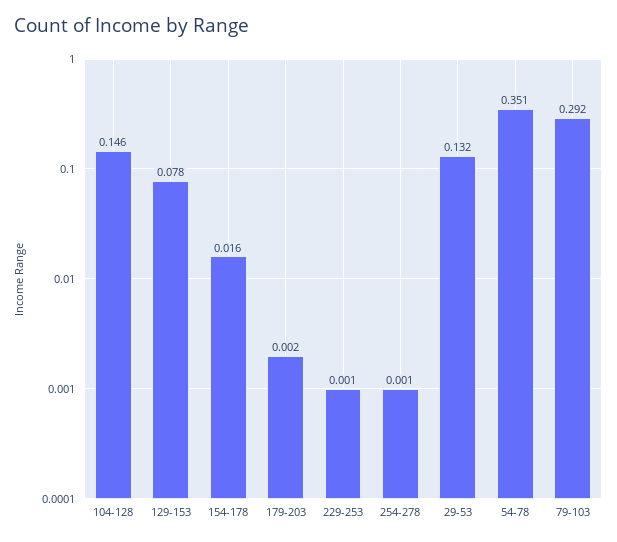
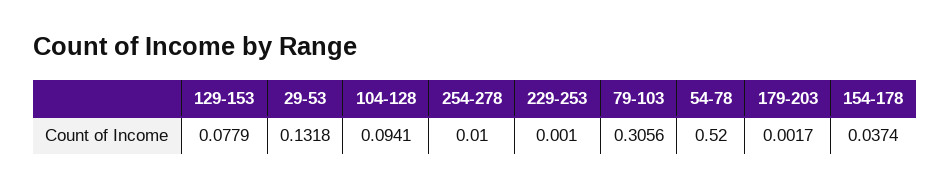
  {
-   "104-128": 0.146,
+   "104-128": 0.0941,
    "129-153": 0.0779,
-   "154-178": 0.016,
+   "154-178": 0.0374,
    "179-203": 0.0017,
    "229-253": 0.001,
-   "254-278": 0.001,
+   "254-278": 0.01,
    "29-53": 0.1318,
-   "54-78": 0.351,
+   "54-78": 0.52,
-   "79-103": 0.292
+   "79-103": 0.3056
  }

